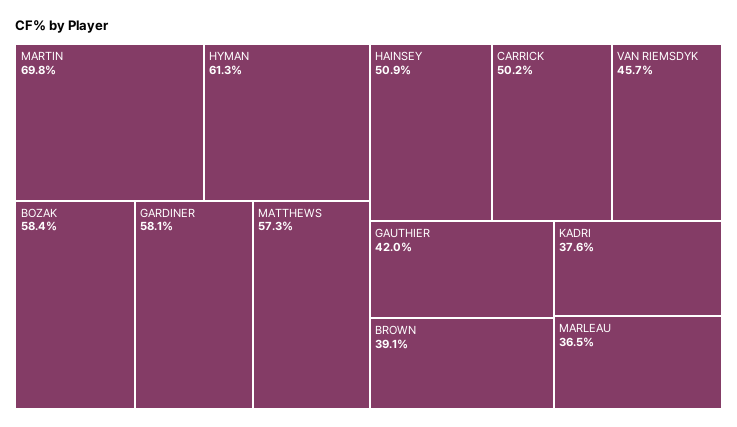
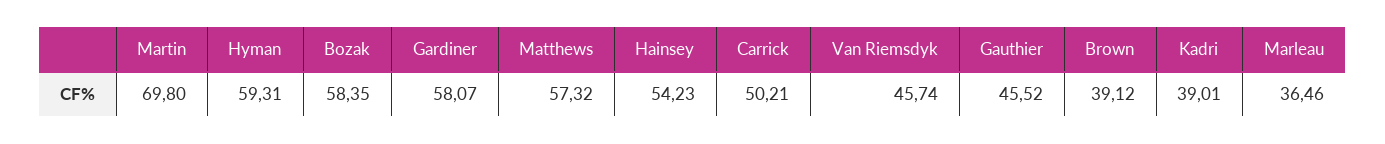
  {
    "MARTIN": 69.8,
-   "HYMAN": 61.3,
+   "HYMAN": 59.31,
    "BOZAK": 58.35,
    "GARDINER": 58.07,
    "MATTHEWS": 57.32,
-   "HAINSEY": 50.9,
+   "HAINSEY": 54.23,
    "CARRICK": 50.21,
    "VAN RIEMSDYK": 45.74,
-   "GAUTHIER": 42,
+   "GAUTHIER": 45.52,
    "BROWN": 39.12,
-   "KADRI": 37.6,
+   "KADRI": 39.01,
    "MARLEAU": 36.46
  }

